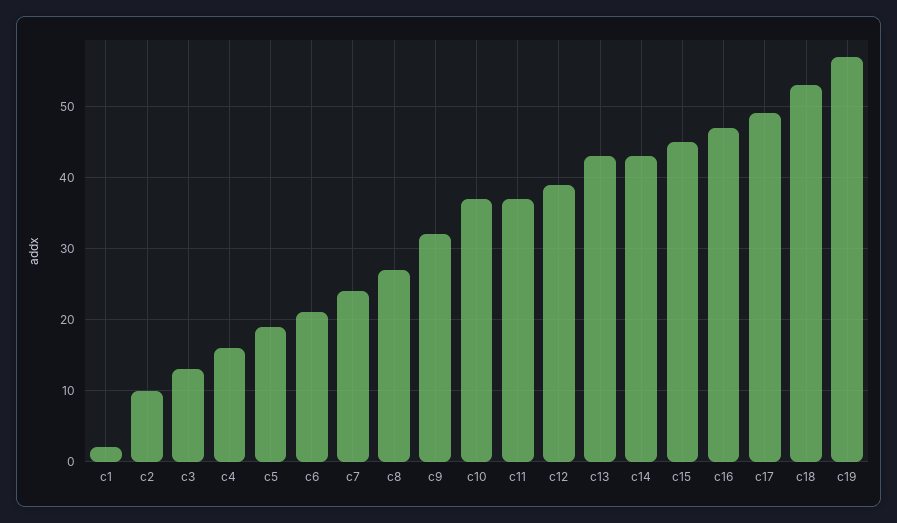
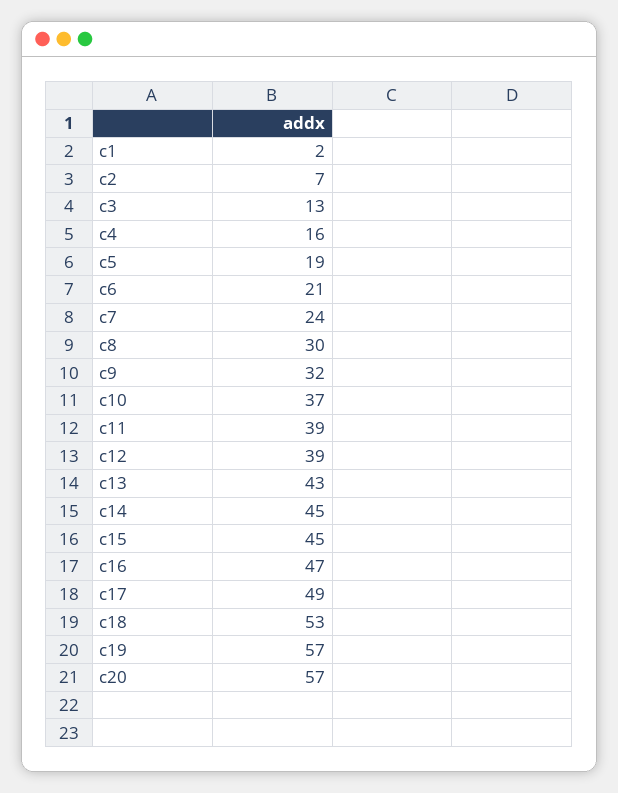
  {
    "c1": 2,
-   "c2": 10,
+   "c2": 7,
    "c3": 13,
    "c4": 16,
    "c5": 19,
    "c6": 21,
    "c7": 24,
-   "c8": 27,
+   "c8": 30,
    "c9": 32,
    "c10": 37,
-   "c11": 37,
+   "c11": 39,
    "c12": 39,
    "c13": 43,
-   "c14": 43,
+   "c14": 45,
    "c15": 45,
    "c16": 47,
    "c17": 49,
    "c18": 53,
-   "c19": 57
+   "c19": 57,
+   "c20": 57
  }

